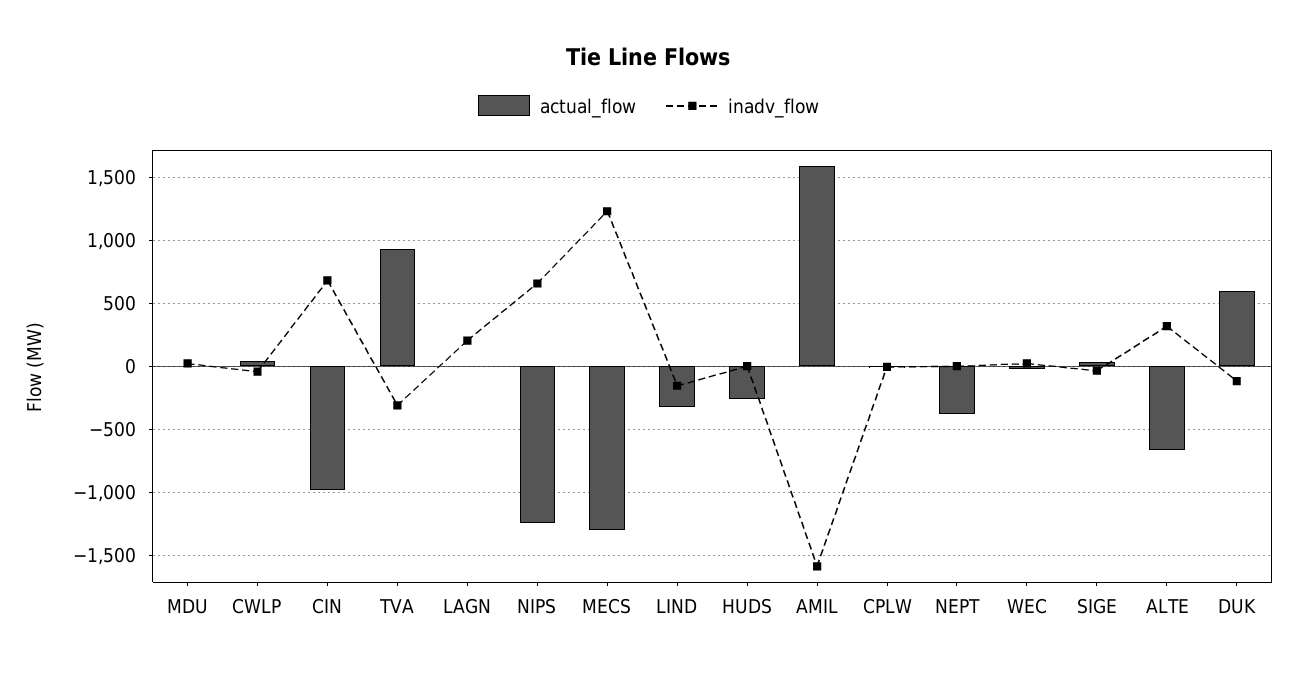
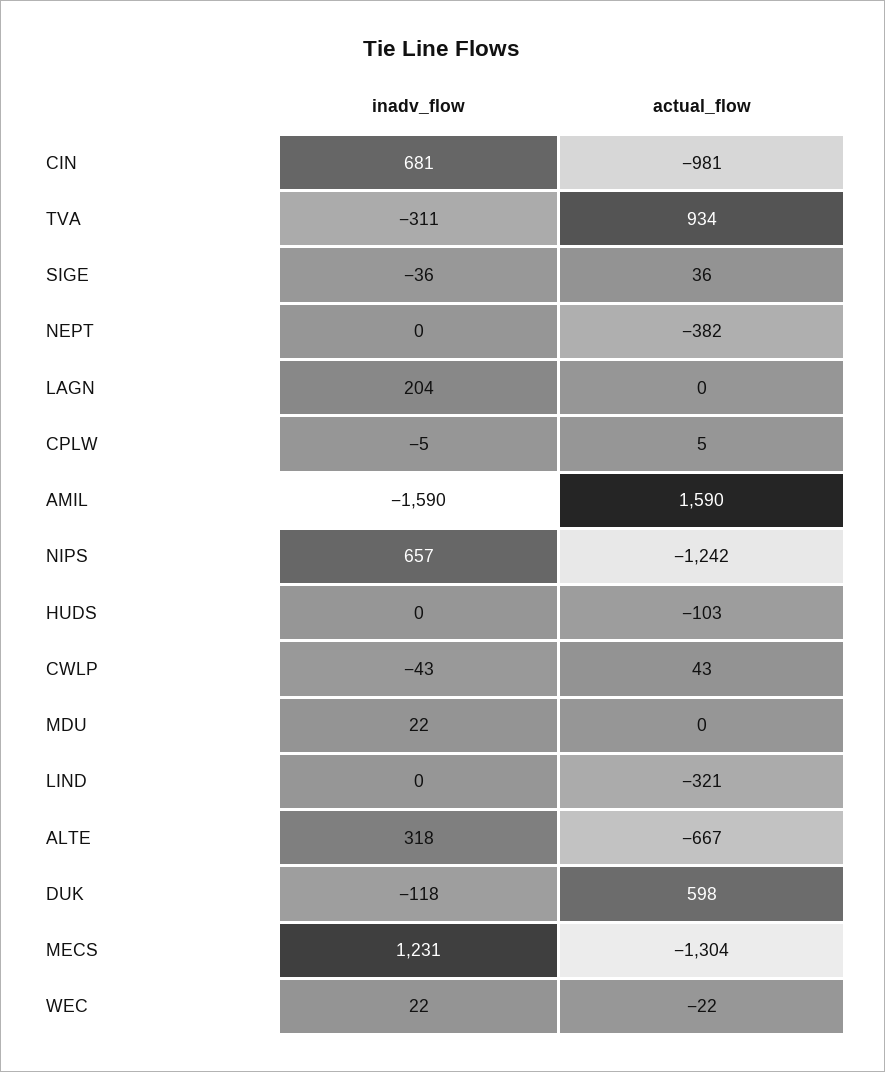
  {
    "actual_flow": {
      "MDU": 0,
      "CWLP": 43,
      "CIN": -981,
      "TVA": 934,
      "LAGN": 0,
      "NIPS": -1242,
      "MECS": -1304,
      "LIND": -321,
-     "HUDS": -250,
+     "HUDS": -103,
      "AMIL": 1590,
      "CPLW": 5,
      "NEPT": -382,
      "WEC": -22,
      "SIGE": 36,
      "ALTE": -667,
      "DUK": 598
    },
    "inadv_flow": {
      "MDU": 22,
      "CWLP": -43,
      "CIN": 681,
      "TVA": -311,
      "LAGN": 204,
      "NIPS": 657,
      "MECS": 1231,
-     "LIND": -150,
+     "LIND": 0,
      "HUDS": 0,
      "AMIL": -1590,
      "CPLW": -5,
      "NEPT": 0,
      "WEC": 22,
      "SIGE": -36,
      "ALTE": 318,
      "DUK": -118
    }
  }

